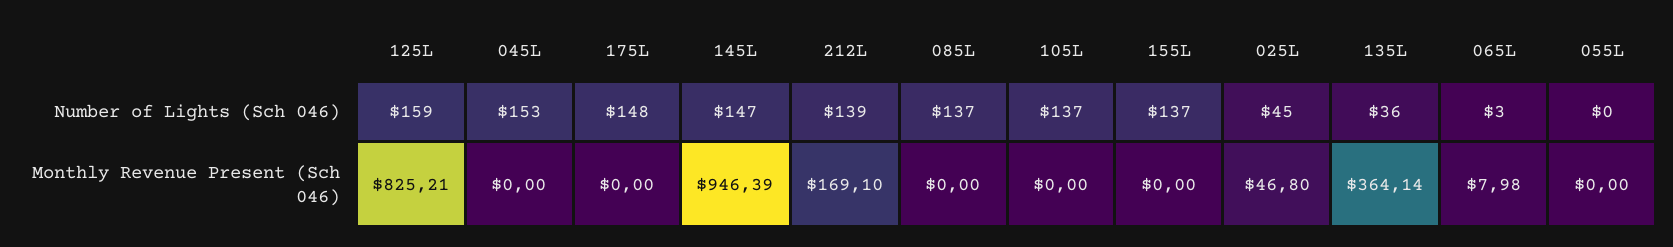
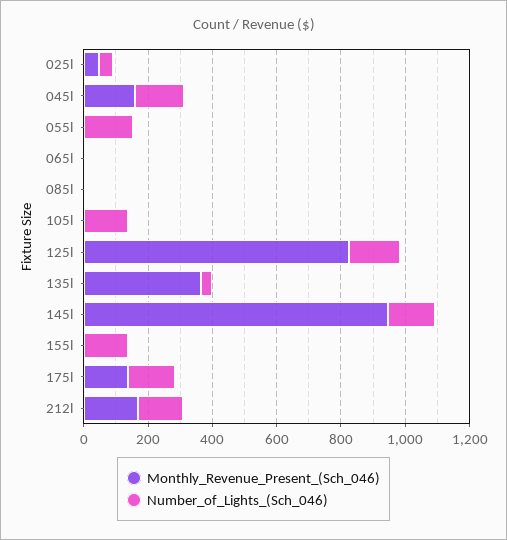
  {
    "Number of Lights (Sch 046)": {
      "125L": 159,
      "045L": 153,
      "175L": 148,
      "145L": 147,
      "212L": 139,
-     "085L": 137,
+     "085L": 0,
      "105L": 137,
      "155L": 137,
      "025L": 45,
      "135L": 36,
      "065L": 3,
-     "055L": 0
+     "055L": 150
    },
    "Monthly Revenue Present (Sch 046)": {
      "125L": 825.21,
-     "045L": 0,
+     "045L": 150,
-     "175L": 0,
+     "175L": 150,
      "145L": 946.39,
      "212L": 169.1,
      "085L": 0,
      "105L": 0,
      "155L": 0,
      "025L": 46.8,
      "135L": 364.14,
      "065L": 7.98,
      "055L": 0
    }
  }

